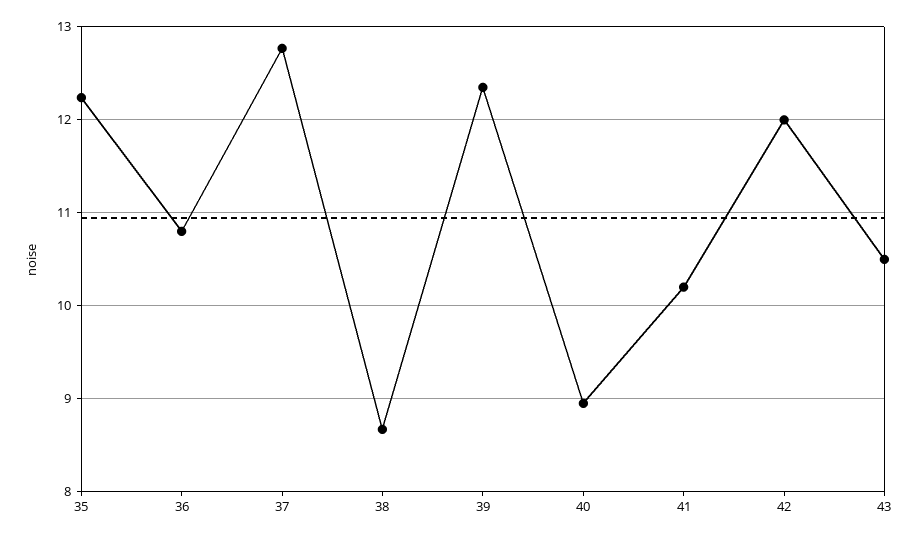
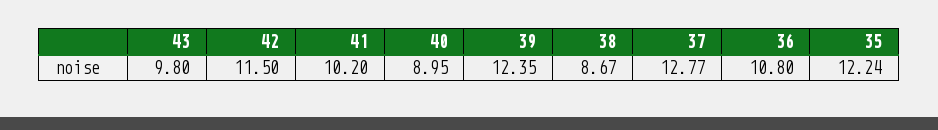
  {
    "35": 12.24,
    "36": 10.8,
    "37": 12.77,
    "38": 8.67,
    "39": 12.35,
    "40": 8.95,
    "41": 10.2,
-   "42": 12,
+   "42": 11.5,
-   "43": 10.5
+   "43": 9.8
  }

